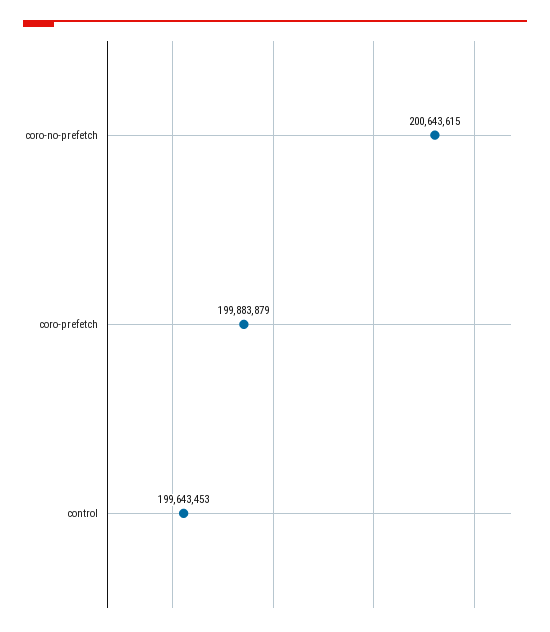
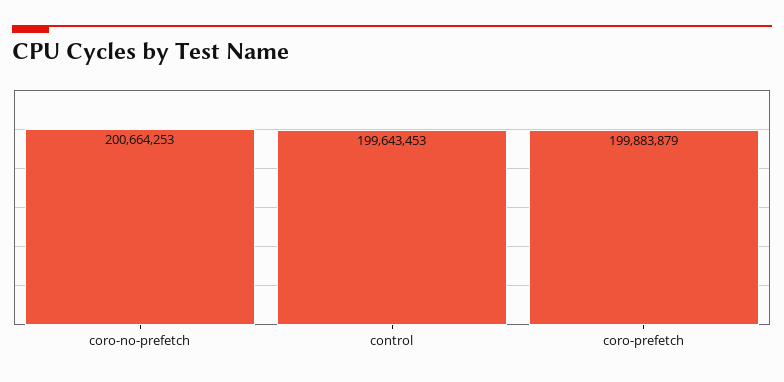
  {
-   "coro-no-prefetch": 200643615,
+   "coro-no-prefetch": 200664253,
    "coro-prefetch": 199883879,
    "control": 199643453
  }

